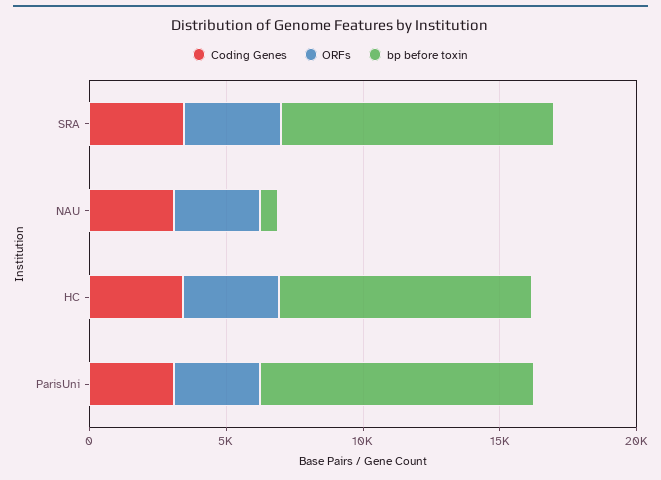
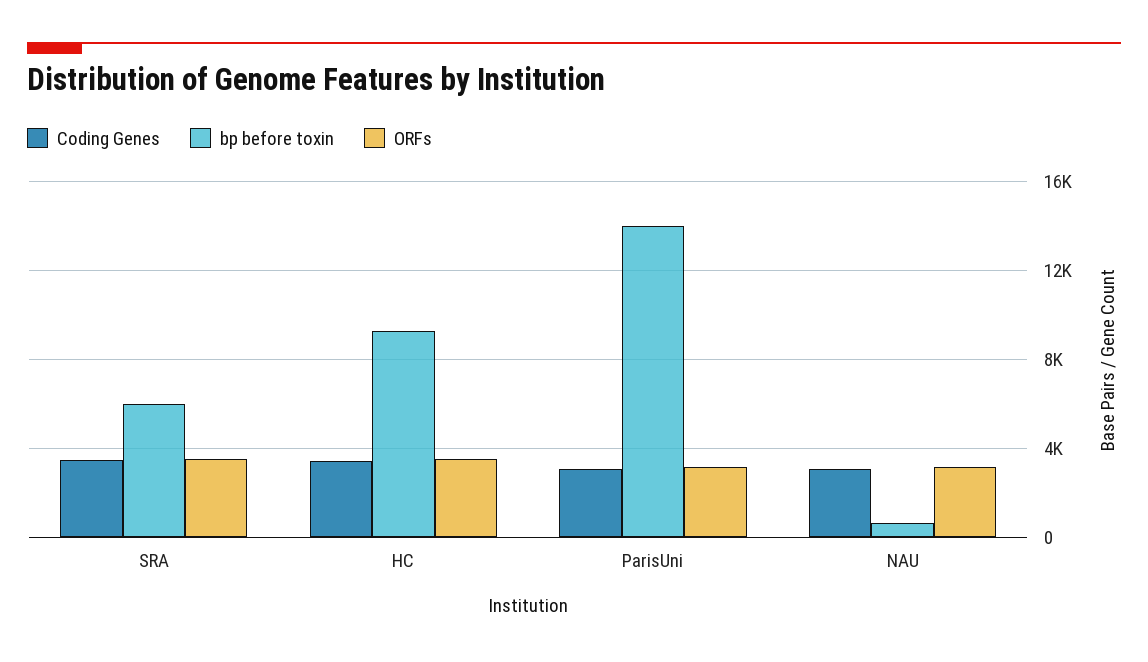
  {
    "Coding Genes": {
      "SRA": 3500,
      "NAU": 3000,
      "HC": 3500,
      "ParisUni": 3000
    },
    "ORFs": {
      "SRA": 3500,
      "NAU": 3000,
      "HC": 3500,
      "ParisUni": 3000
    },
    "bp before toxin": {
-     "SRA": 10000,
+     "SRA": 6000,
      "NAU": 500,
      "HC": 9500,
-     "ParisUni": 10000
+     "ParisUni": 14000
    }
  }

